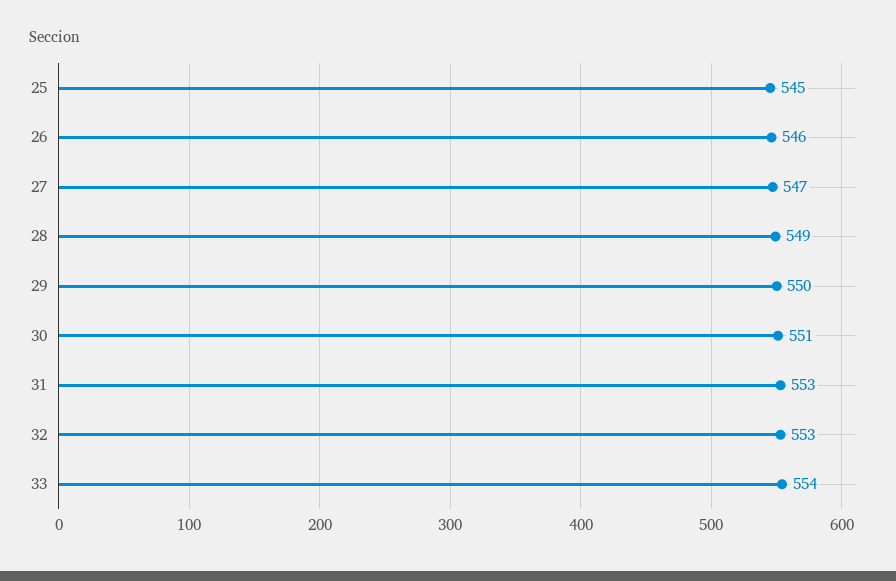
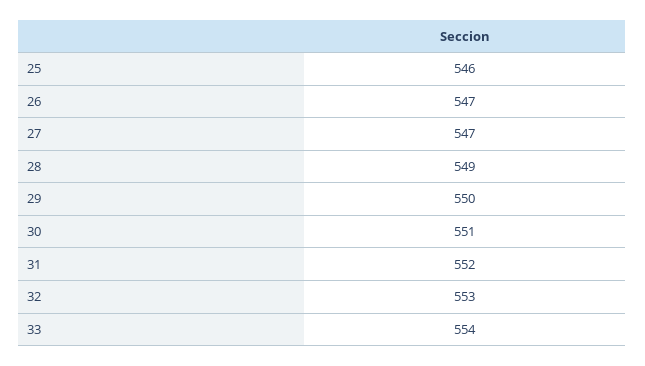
  {
-   "25": 545,
+   "25": 546,
-   "26": 546,
+   "26": 547,
    "27": 547,
    "28": 549,
    "29": 550,
    "30": 551,
-   "31": 553,
+   "31": 552,
    "32": 553,
    "33": 554
  }

